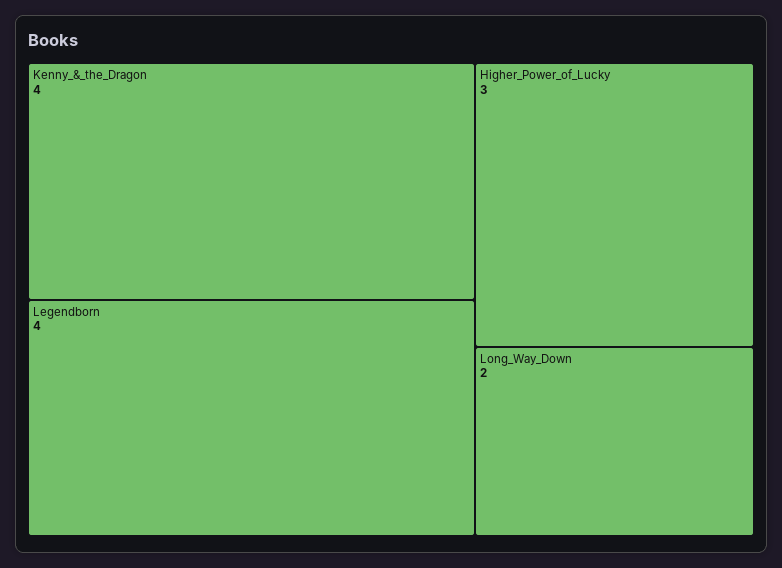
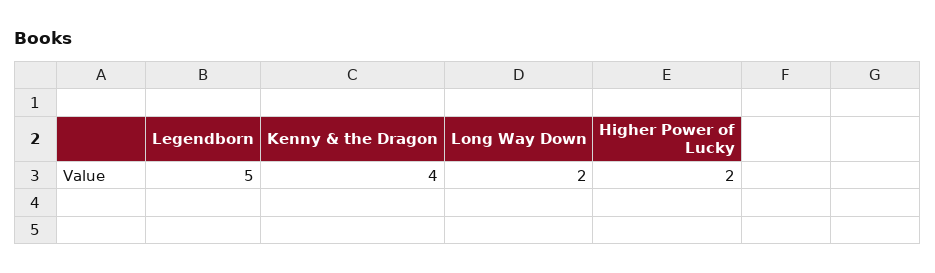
  {
    "Kenny_&_the_Dragon": 4,
-   "Legendborn": 4,
+   "Legendborn": 5,
-   "Higher_Power_of_Lucky": 3,
+   "Higher_Power_of_Lucky": 2,
    "Long_Way_Down": 2
  }

